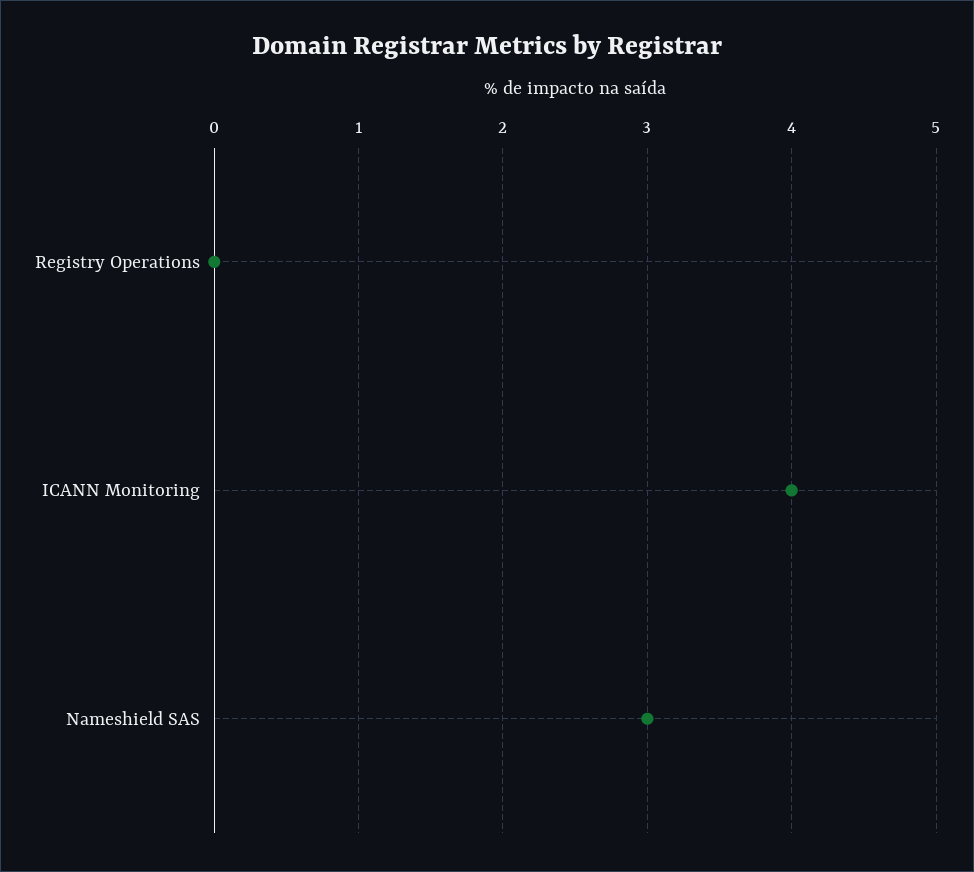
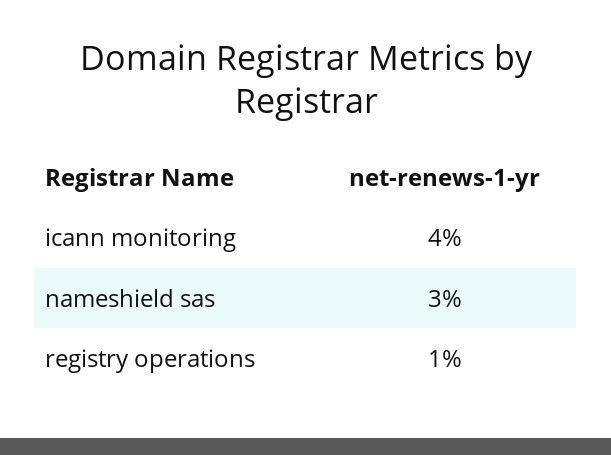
  {
-   "Registry Operations": 0,
+   "Registry Operations": 1,
    "ICANN Monitoring": 4,
    "Nameshield SAS": 3
  }

